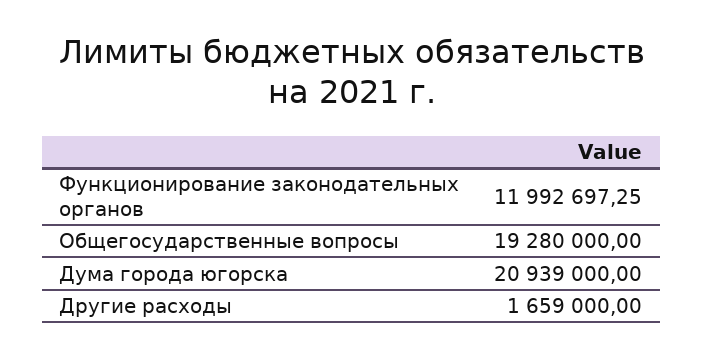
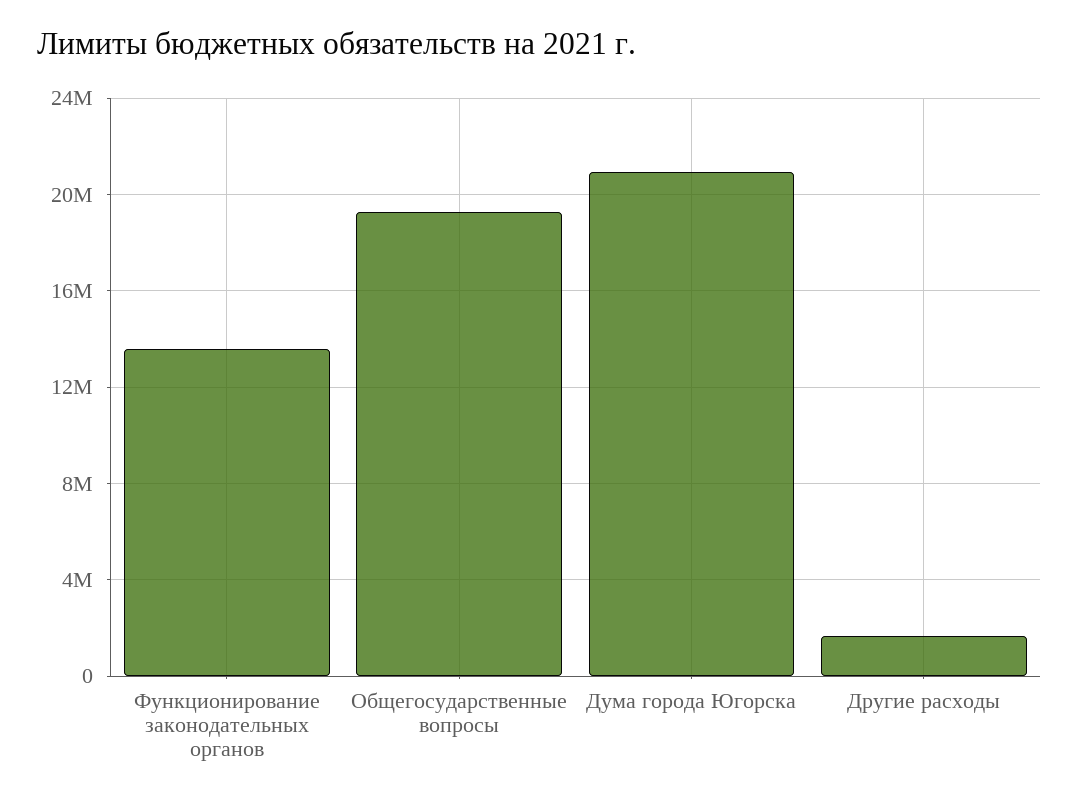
  {
-   "Функционирование законодательных органов": 11992697.25,
+   "Функционирование законодательных органов": 13500000,
    "Общегосударственные вопросы": 19280000,
    "Дума города югорска": 20939000,
    "Другие расходы": 1659000
  }

